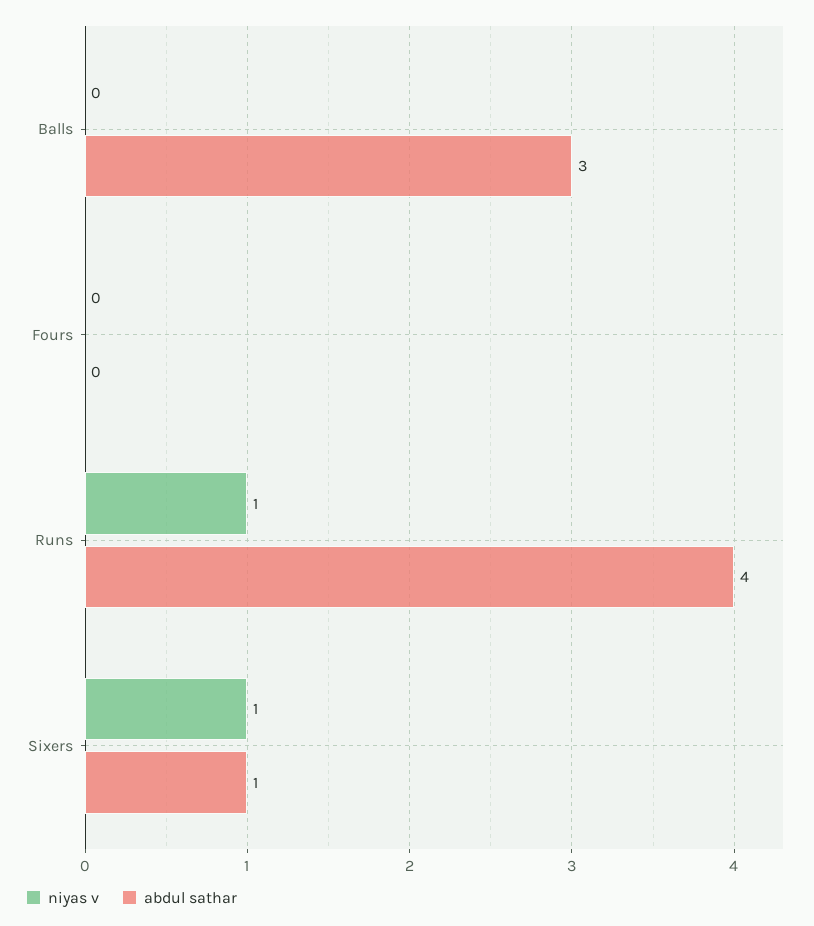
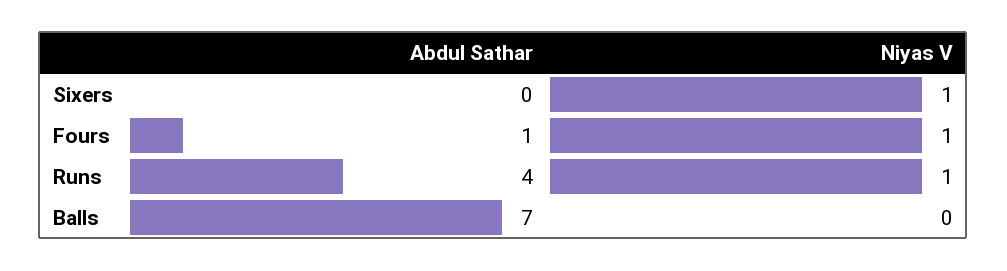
  {
    "niyas v": {
      "Balls": 0,
-     "Fours": 0,
+     "Fours": 1,
      "Runs": 1,
      "Sixers": 1
    },
    "abdul sathar": {
-     "Balls": 3,
+     "Balls": 7,
-     "Fours": 0,
+     "Fours": 1,
      "Runs": 4,
-     "Sixers": 1
+     "Sixers": 0
    }
  }

